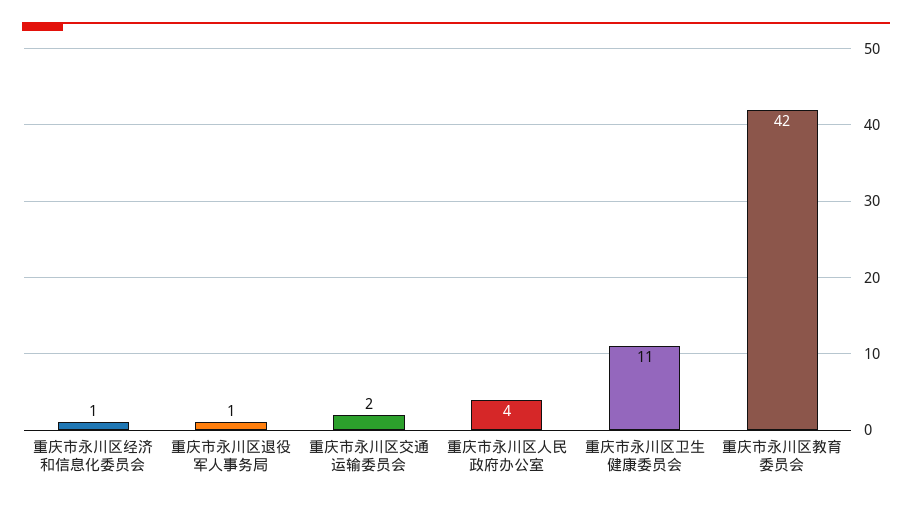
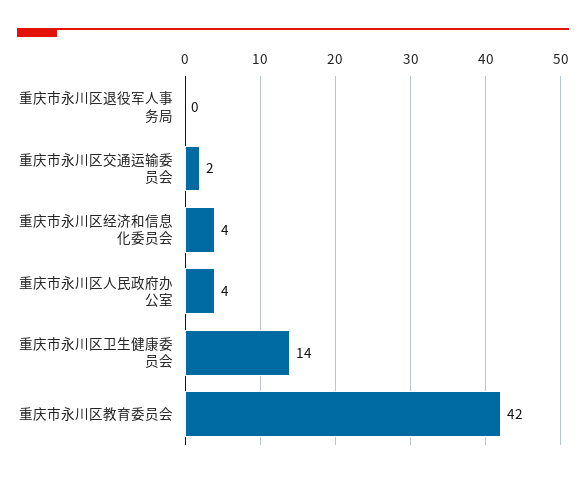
  {
-   "重庆市永川区经济和信息化委员会": 1,
+   "重庆市永川区经济和信息化委员会": 4,
-   "重庆市永川区退役军人事务局": 1,
+   "重庆市永川区退役军人事务局": 0,
    "重庆市永川区交通运输委员会": 2,
    "重庆市永川区人民政府办公室": 4,
-   "重庆市永川区卫生健康委员会": 11,
+   "重庆市永川区卫生健康委员会": 14,
    "重庆市永川区教育委员会": 42
  }

